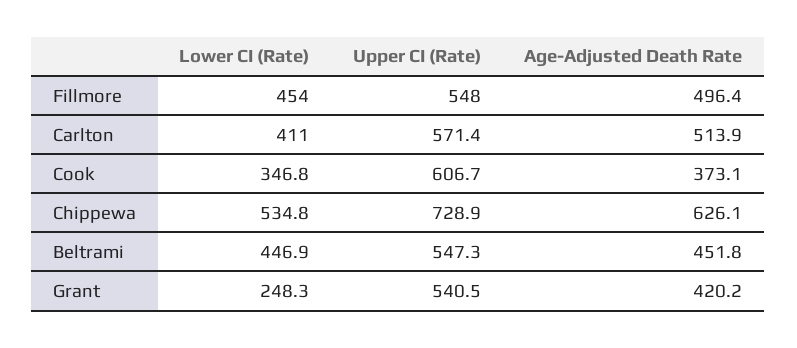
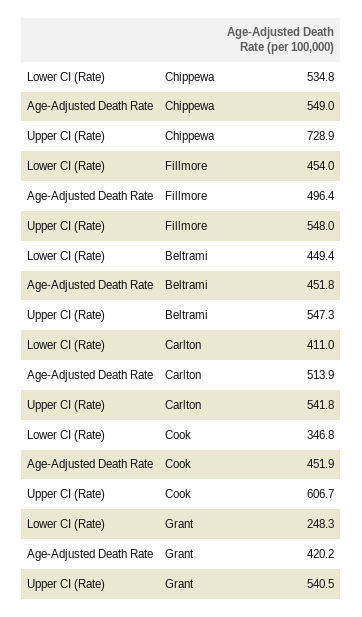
  {
    "Lower CI (Rate)": {
      "Fillmore": 454,
      "Carlton": 411,
      "Cook": 346.8,
      "Chippewa": 534.8,
-     "Beltrami": 446.9,
+     "Beltrami": 449.4,
      "Grant": 248.3
    },
    "Upper CI (Rate)": {
      "Fillmore": 548,
-     "Carlton": 571.4,
+     "Carlton": 541.8,
      "Cook": 606.7,
      "Chippewa": 728.9,
      "Beltrami": 547.3,
      "Grant": 540.5
    },
    "Age-Adjusted Death Rate": {
      "Fillmore": 496.4,
      "Carlton": 513.9,
-     "Cook": 373.1,
+     "Cook": 451.9,
-     "Chippewa": 626.1,
+     "Chippewa": 549,
      "Beltrami": 451.8,
      "Grant": 420.2
    }
  }

